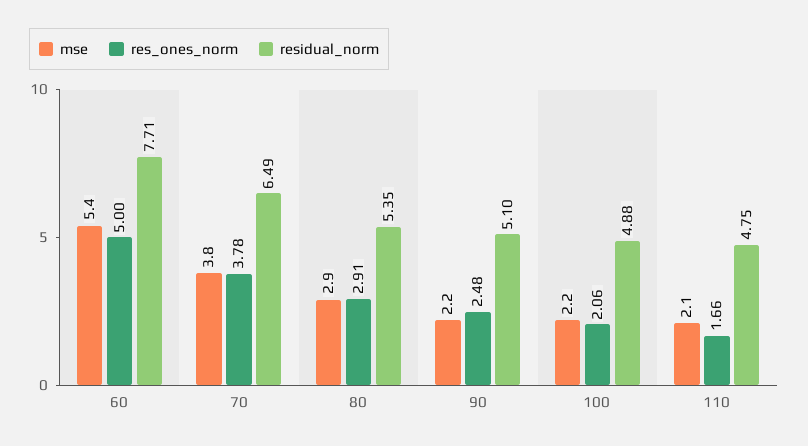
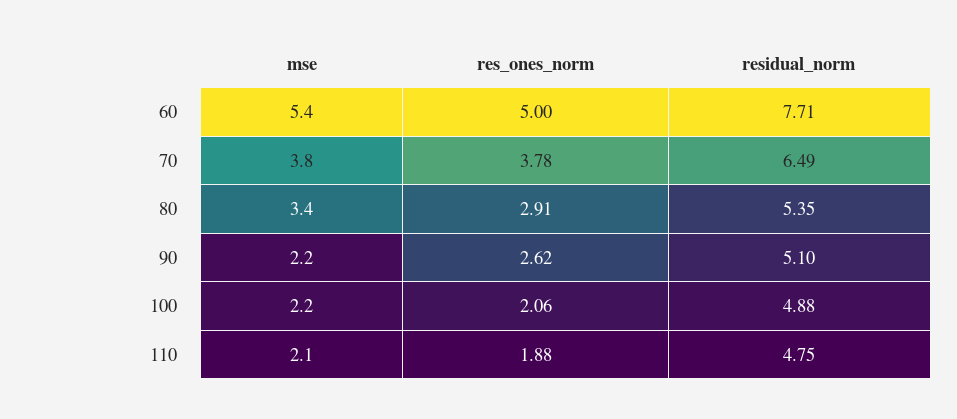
  {
    "mse": {
      "60": 5.4,
      "70": 3.8,
-     "80": 2.9,
+     "80": 3.4,
      "90": 2.2,
      "100": 2.2,
      "110": 2.1
    },
    "res_ones_norm": {
      "60": 5,
      "70": 3.78,
      "80": 2.91,
-     "90": 2.48,
+     "90": 2.62,
      "100": 2.06,
-     "110": 1.66
+     "110": 1.88
    },
    "residual_norm": {
      "60": 7.71,
      "70": 6.49,
      "80": 5.35,
      "90": 5.1,
      "100": 4.88,
      "110": 4.75
    }
  }

